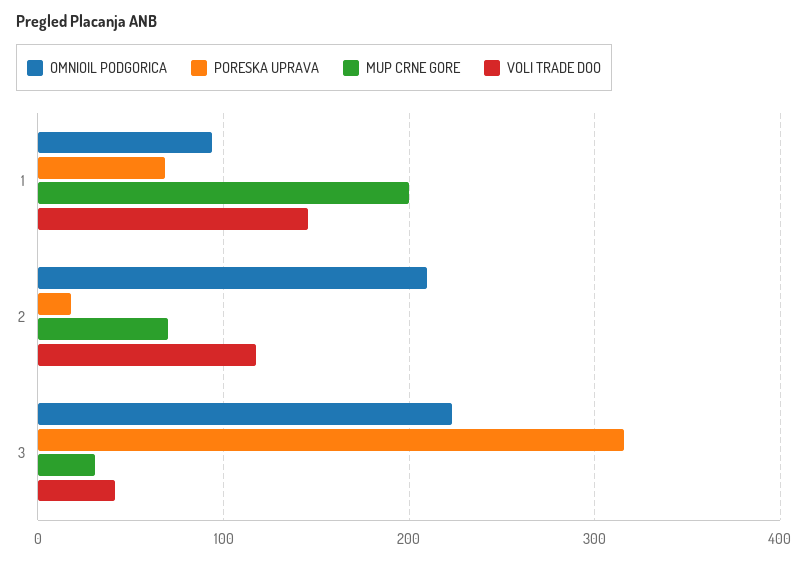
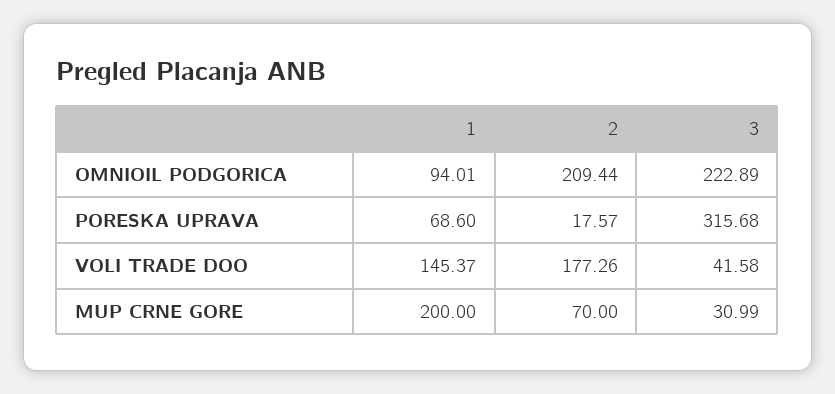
  {
    "OMNIOIL PODGORICA": {
      "1": 94.01,
      "2": 209.44,
      "3": 222.89
    },
    "PORESKA UPRAVA": {
      "1": 68.6,
      "2": 17.57,
      "3": 315.68
    },
    "MUP CRNE GORE": {
      "1": 200,
      "2": 70,
      "3": 30.99
    },
    "VOLI TRADE DOO": {
      "1": 145.37,
-     "2": 120,
+     "2": 177.26,
      "3": 41.58
    }
  }

